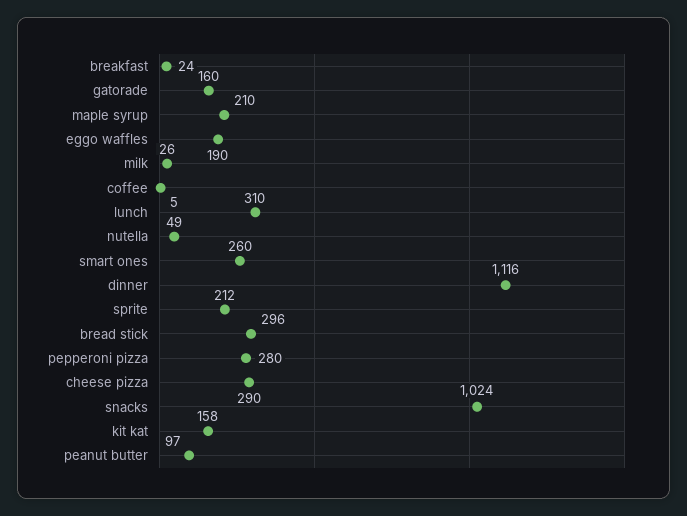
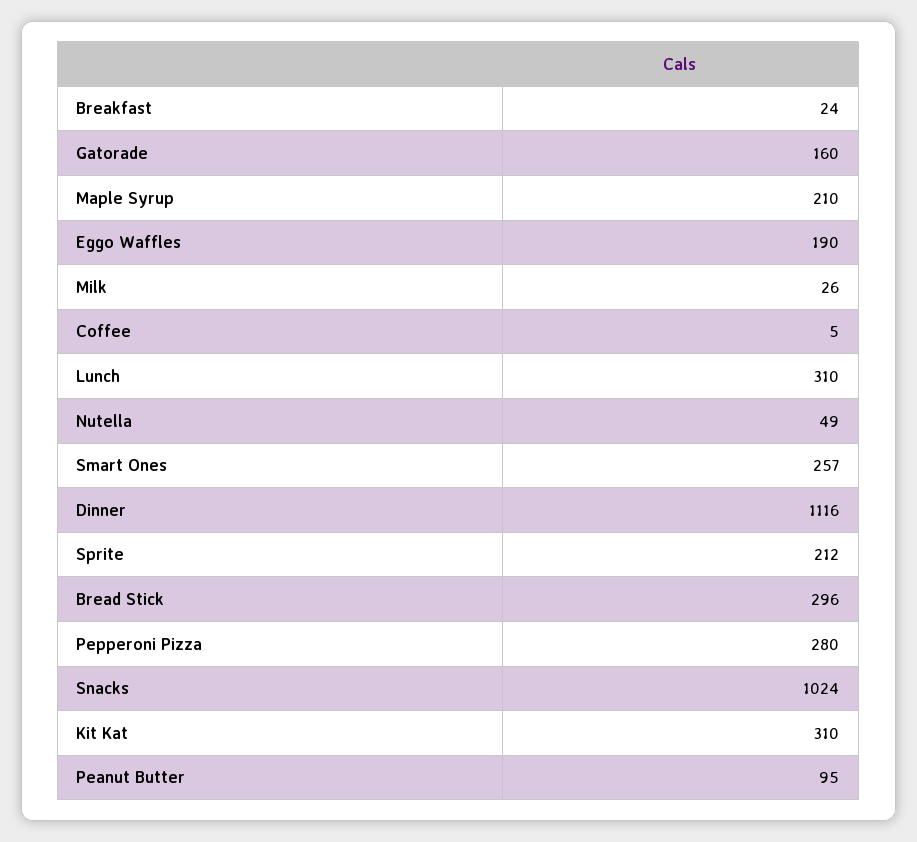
  {
    "breakfast": 24,
    "gatorade": 160,
    "maple syrup": 210,
    "eggo waffles": 190,
    "milk": 26,
    "coffee": 5,
    "lunch": 310,
    "nutella": 49,
-   "smart ones": 260,
+   "smart ones": 257,
    "dinner": 1116,
    "sprite": 212,
    "bread stick": 296,
    "pepperoni pizza": 280,
-   "cheese pizza": 290,
    "snacks": 1024,
-   "kit kat": 158,
+   "kit kat": 310,
-   "peanut butter": 97
+   "peanut butter": 95
  }

